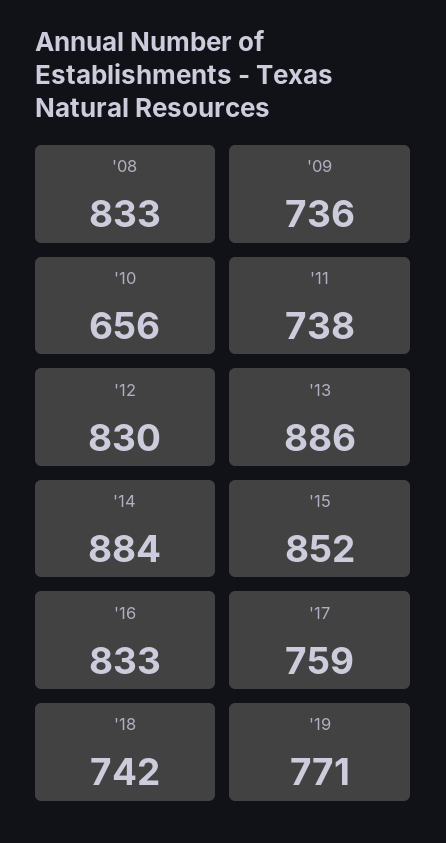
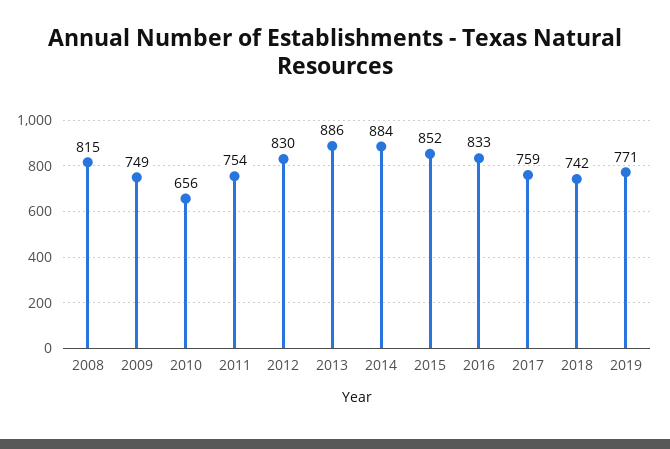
  {
-   "'08": 833,
+   "'08": 815,
-   "'09": 736,
+   "'09": 749,
    "'10": 656,
-   "'11": 738,
+   "'11": 754,
    "'12": 830,
    "'13": 886,
    "'14": 884,
    "'15": 852,
    "'16": 833,
    "'17": 759,
    "'18": 742,
    "'19": 771
  }

